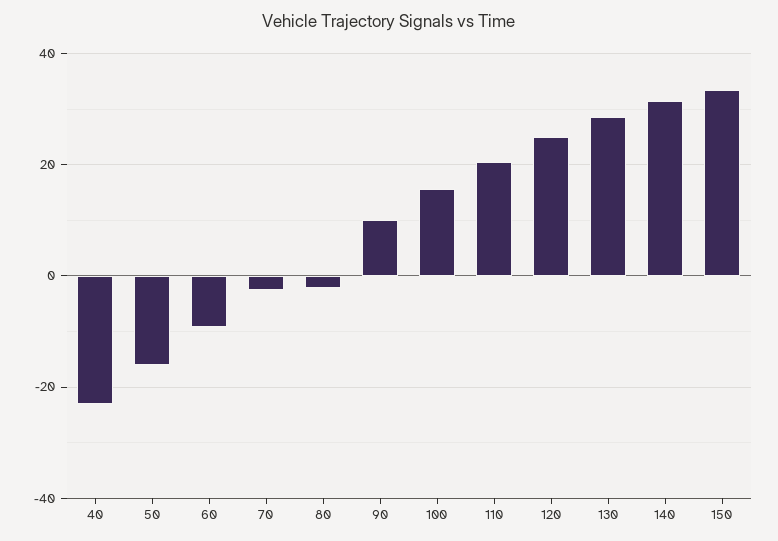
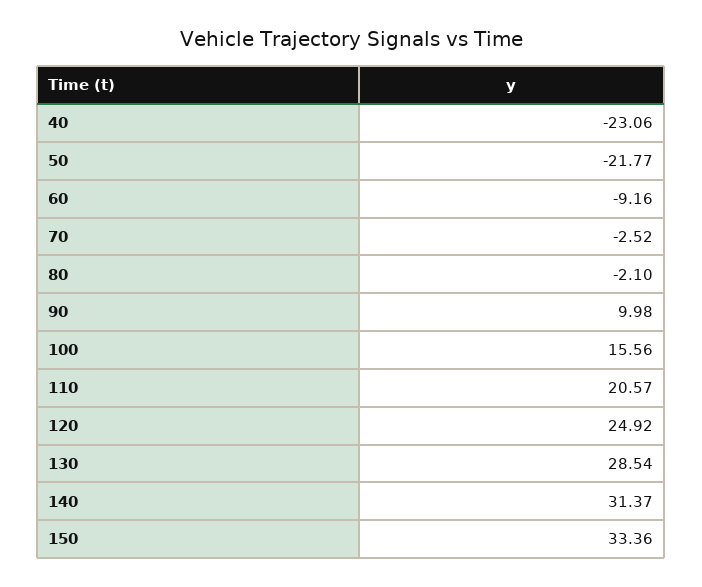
  {
    "40": -23.06,
-   "50": -16,
+   "50": -21.77,
    "60": -9.16,
    "70": -2.52,
    "80": -2.1,
    "90": 9.98,
    "100": 15.56,
    "110": 20.57,
    "120": 24.92,
    "130": 28.54,
    "140": 31.37,
    "150": 33.36
  }

